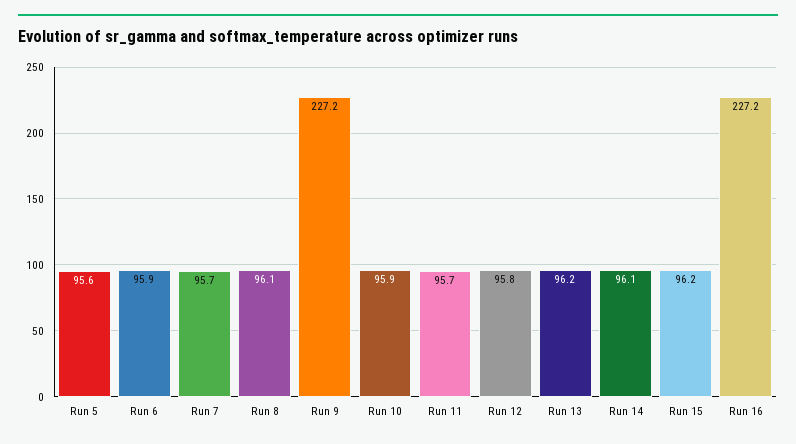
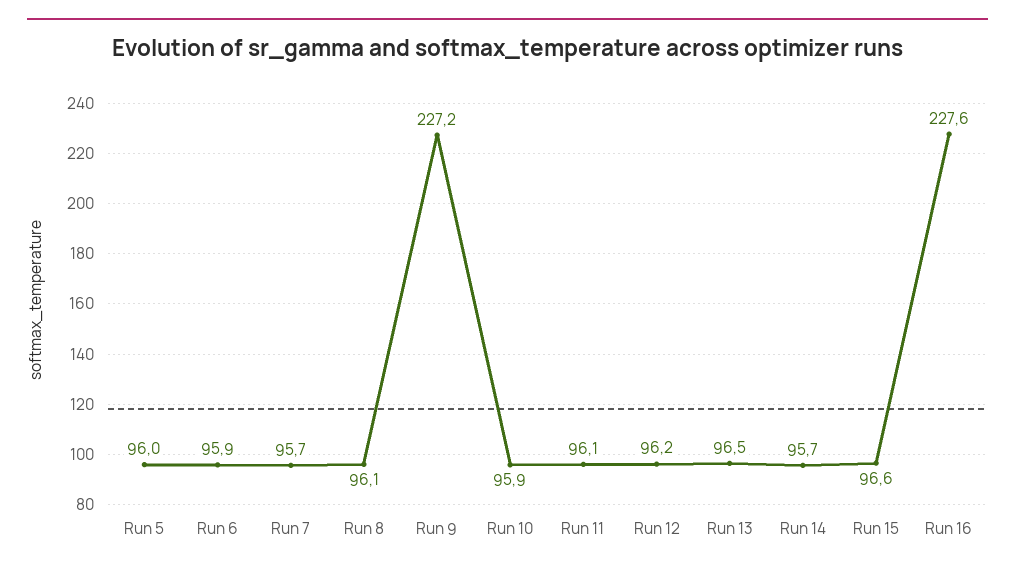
  {
-   "Run 5": 95.6,
+   "Run 5": 96,
    "Run 6": 95.9,
    "Run 7": 95.7,
    "Run 8": 96.1,
    "Run 9": 227.2,
    "Run 10": 95.9,
-   "Run 11": 95.7,
+   "Run 11": 96.1,
-   "Run 12": 95.8,
+   "Run 12": 96.2,
-   "Run 13": 96.2,
+   "Run 13": 96.5,
-   "Run 14": 96.1,
+   "Run 14": 95.7,
-   "Run 15": 96.2,
+   "Run 15": 96.6,
-   "Run 16": 227.2
+   "Run 16": 227.6
  }

